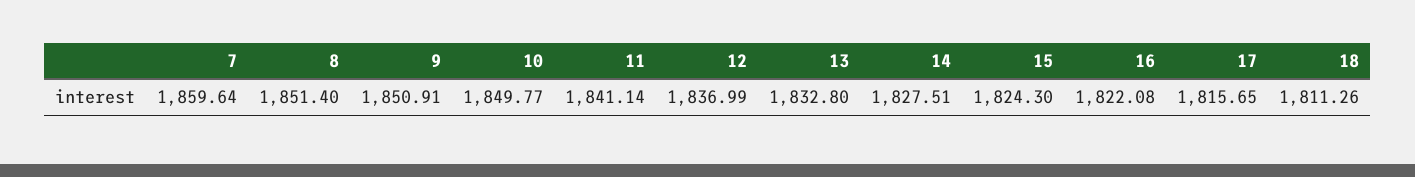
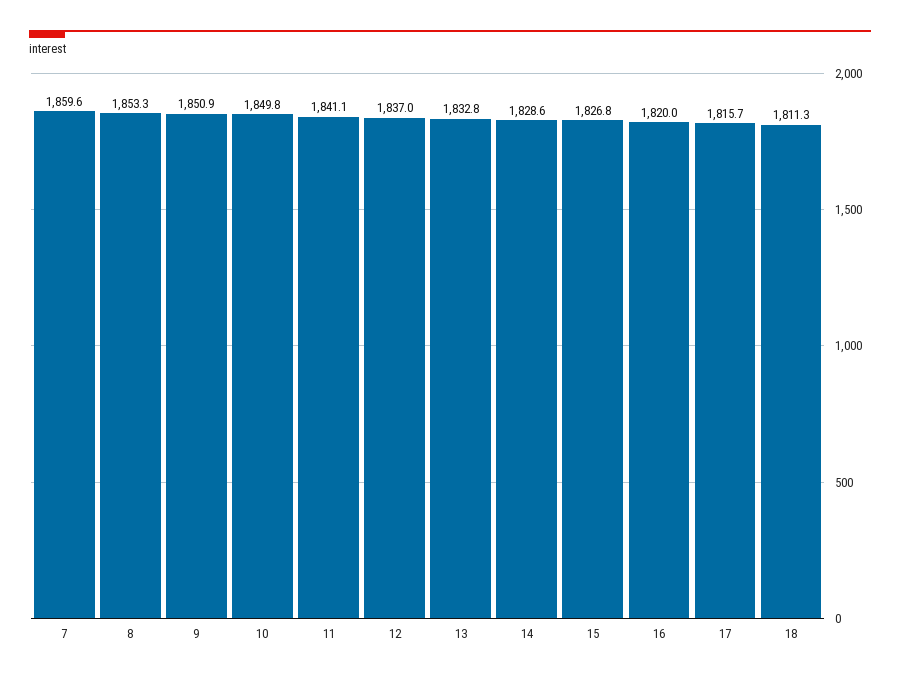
  {
    "7": 1859.64,
-   "8": 1851.4,
+   "8": 1853.3,
    "9": 1850.91,
    "10": 1849.77,
    "11": 1841.14,
    "12": 1836.99,
    "13": 1832.8,
-   "14": 1827.51,
+   "14": 1828.6,
-   "15": 1824.3,
+   "15": 1826.8,
-   "16": 1822.08,
+   "16": 1820,
    "17": 1815.65,
    "18": 1811.26
  }

